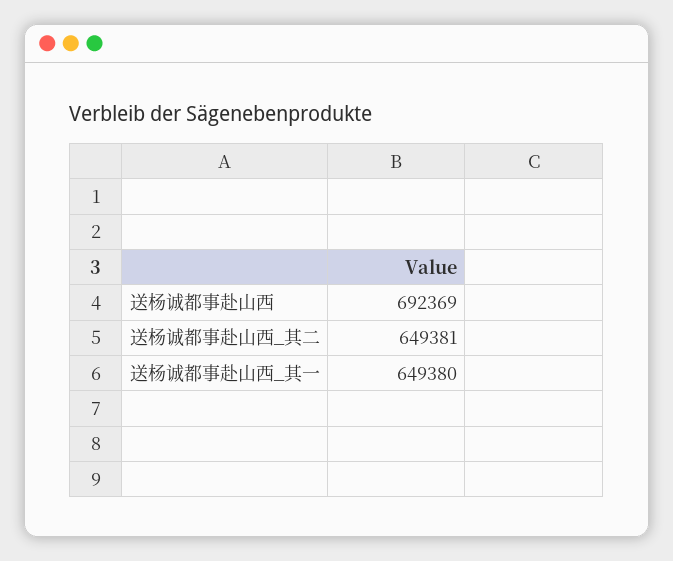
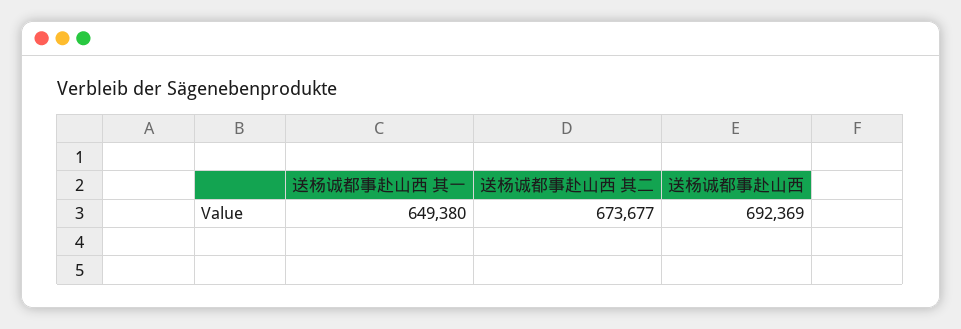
  {
    "送杨诚都事赴山西": 692369,
-   "送杨诚都事赴山西_其二": 649381,
+   "送杨诚都事赴山西_其二": 673677,
    "送杨诚都事赴山西_其一": 649380
  }

